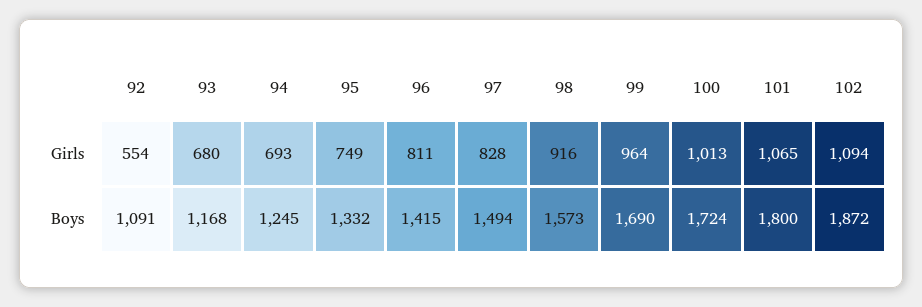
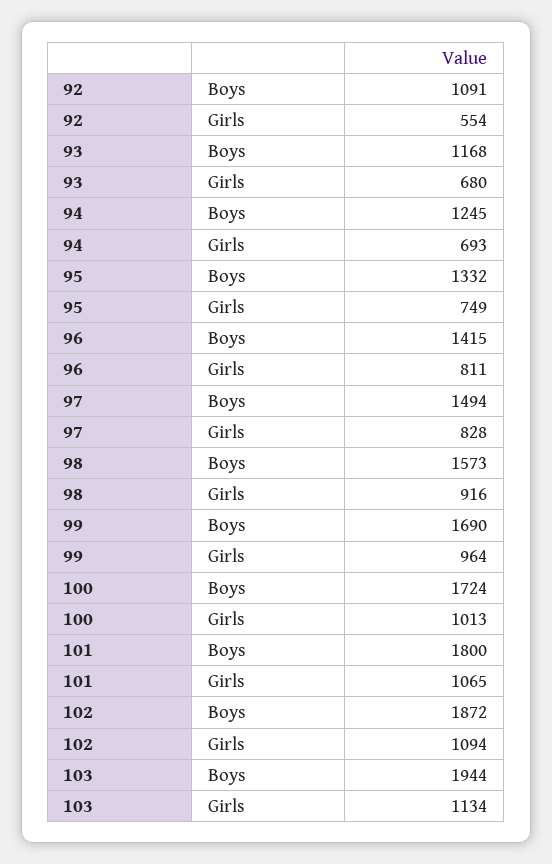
  {
    "92": {
      "Girls": 554,
      "Boys": 1091
    },
    "93": {
      "Girls": 680,
      "Boys": 1168
    },
    "94": {
      "Girls": 693,
      "Boys": 1245
    },
    "95": {
      "Girls": 749,
      "Boys": 1332
    },
    "96": {
      "Girls": 811,
      "Boys": 1415
    },
    "97": {
      "Girls": 828,
      "Boys": 1494
    },
    "98": {
      "Girls": 916,
      "Boys": 1573
    },
    "99": {
      "Girls": 964,
      "Boys": 1690
    },
    "100": {
      "Girls": 1013,
      "Boys": 1724
    },
    "101": {
      "Girls": 1065,
      "Boys": 1800
    },
    "102": {
      "Girls": 1094,
      "Boys": 1872
-   }
+   },
+   "103": {
+     "Boys": 1944,
+     "Girls": 1134
+   }
  }

